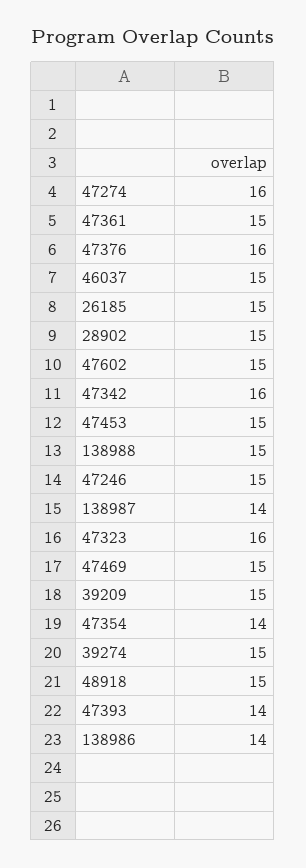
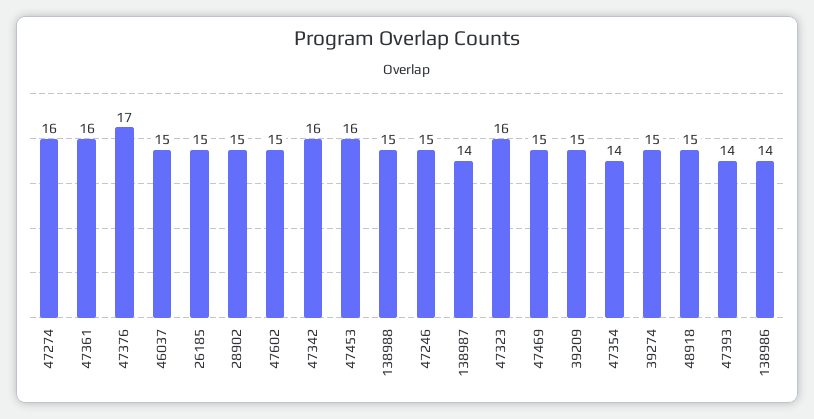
  {
    "47274": 16,
-   "47361": 15,
+   "47361": 16,
-   "47376": 16,
+   "47376": 17,
    "46037": 15,
    "26185": 15,
    "28902": 15,
    "47602": 15,
    "47342": 16,
-   "47453": 15,
+   "47453": 16,
    "138988": 15,
    "47246": 15,
    "138987": 14,
    "47323": 16,
    "47469": 15,
    "39209": 15,
    "47354": 14,
    "39274": 15,
    "48918": 15,
    "47393": 14,
    "138986": 14
  }

